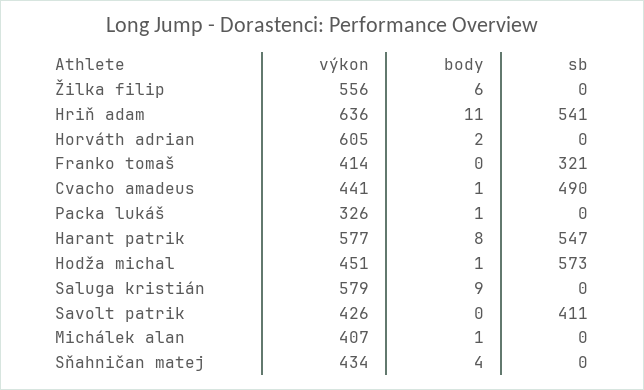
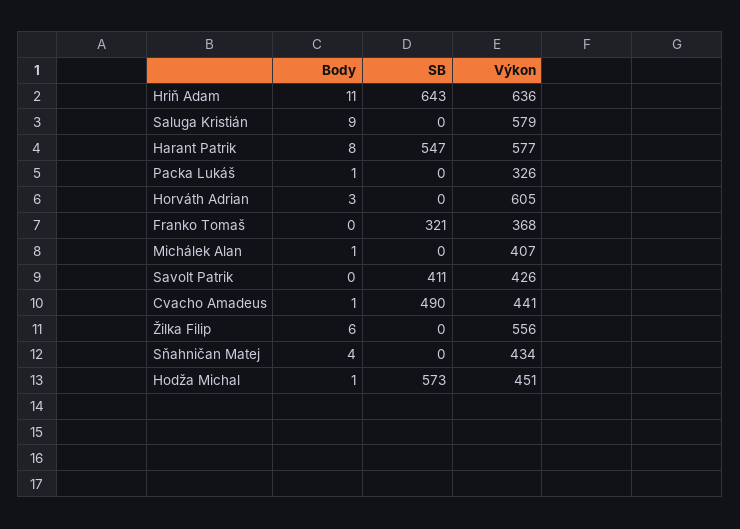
  {
    "výkon": {
      "Žilka filip": 556,
      "Hriň adam": 636,
      "Horváth adrian": 605,
-     "Franko tomaš": 414,
+     "Franko tomaš": 368,
      "Cvacho amadeus": 441,
      "Packa lukáš": 326,
      "Harant patrik": 577,
      "Hodža michal": 451,
      "Saluga kristián": 579,
      "Savolt patrik": 426,
      "Michálek alan": 407,
      "Sňahničan matej": 434
    },
    "body": {
      "Žilka filip": 6,
      "Hriň adam": 11,
-     "Horváth adrian": 2,
+     "Horváth adrian": 3,
      "Franko tomaš": 0,
      "Cvacho amadeus": 1,
      "Packa lukáš": 1,
      "Harant patrik": 8,
      "Hodža michal": 1,
      "Saluga kristián": 9,
      "Savolt patrik": 0,
      "Michálek alan": 1,
      "Sňahničan matej": 4
    },
    "sb": {
      "Žilka filip": 0,
-     "Hriň adam": 541,
+     "Hriň adam": 643,
      "Horváth adrian": 0,
      "Franko tomaš": 321,
      "Cvacho amadeus": 490,
      "Packa lukáš": 0,
      "Harant patrik": 547,
      "Hodža michal": 573,
      "Saluga kristián": 0,
      "Savolt patrik": 411,
      "Michálek alan": 0,
      "Sňahničan matej": 0
    }
  }

